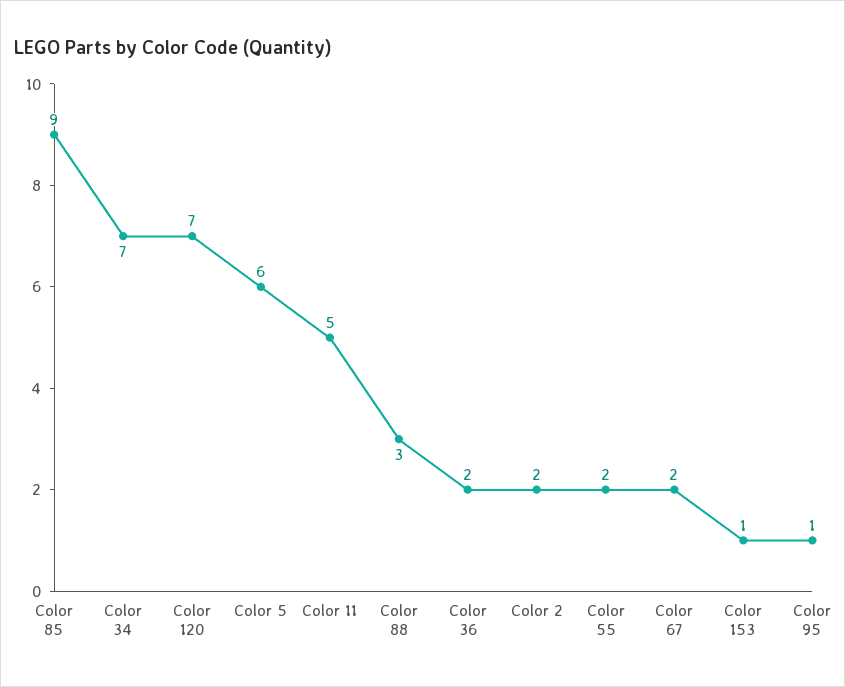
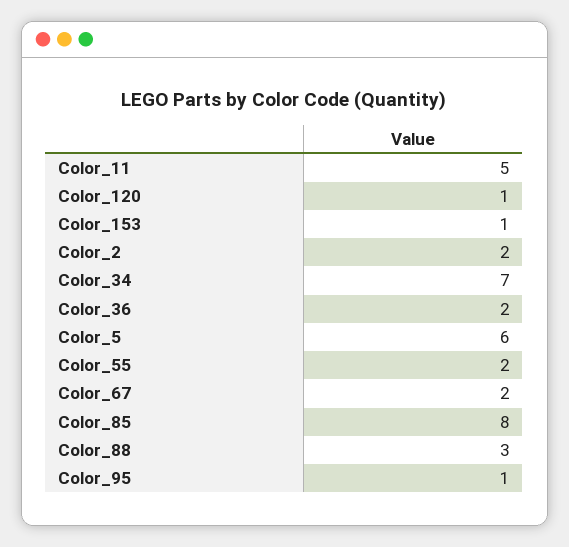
  {
-   "Color 85": 9,
+   "Color 85": 8,
    "Color 34": 7,
-   "Color 120": 7,
+   "Color 120": 1,
    "Color 5": 6,
    "Color 11": 5,
    "Color 88": 3,
    "Color 36": 2,
    "Color 2": 2,
    "Color 55": 2,
    "Color 67": 2,
    "Color 153": 1,
    "Color 95": 1
  }

